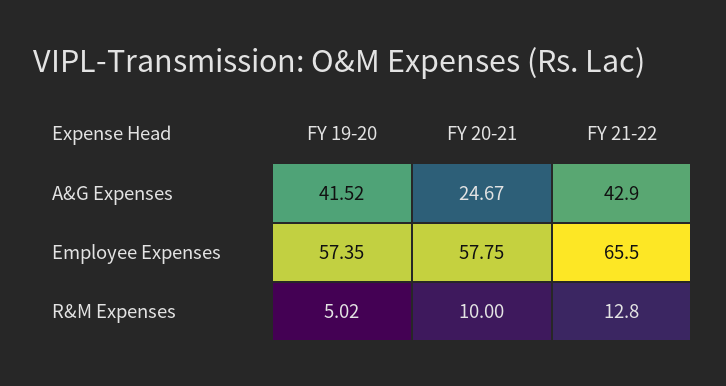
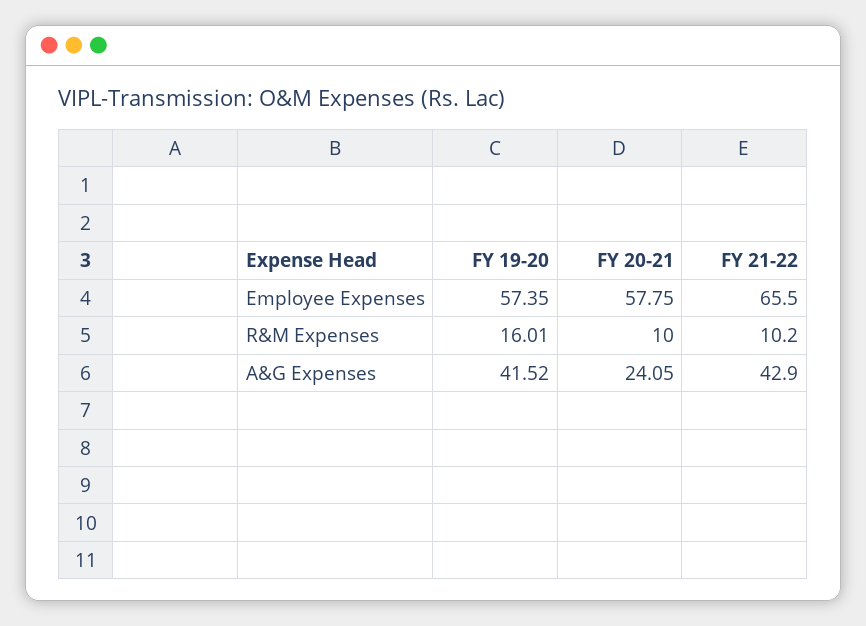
  {
    "FY 19-20": {
      "A&G Expenses": 41.52,
      "Employee Expenses": 57.35,
-     "R&M Expenses": 5.02
+     "R&M Expenses": 16.01
    },
    "FY 20-21": {
-     "A&G Expenses": 24.67,
+     "A&G Expenses": 24.05,
      "Employee Expenses": 57.75,
      "R&M Expenses": 10
    },
    "FY 21-22": {
      "A&G Expenses": 42.9,
      "Employee Expenses": 65.5,
-     "R&M Expenses": 12.8
+     "R&M Expenses": 10.2
    }
  }

